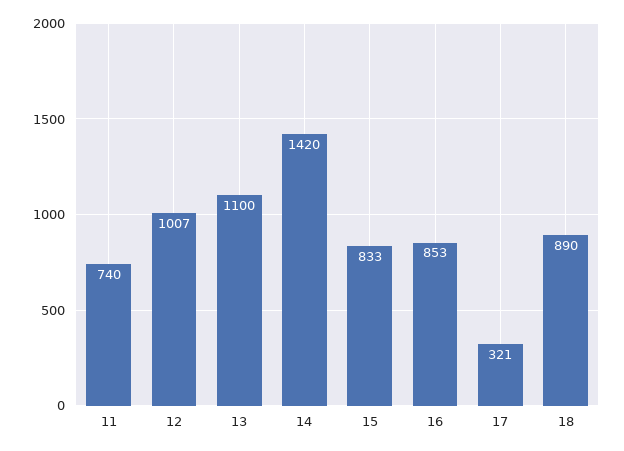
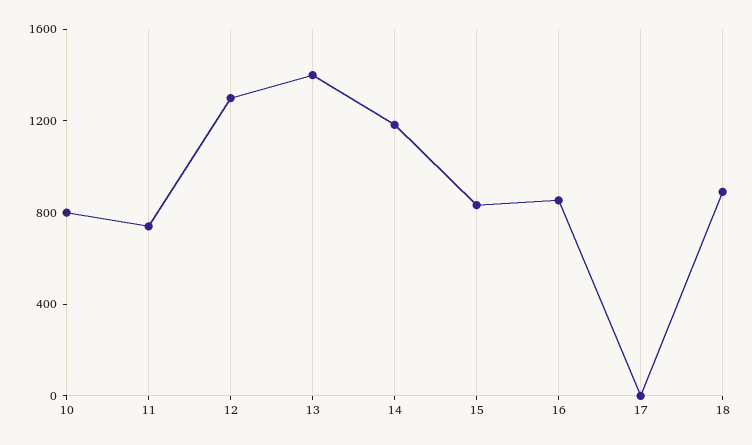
  {
    "11": 740,
-   "12": 1007,
+   "12": 1300,
-   "13": 1100,
+   "13": 1400,
-   "14": 1420,
+   "14": 1200,
    "15": 833,
    "16": 853,
-   "17": 321,
+   "17": 0,
-   "18": 890
+   "18": 890,
+   "10": 800
  }

